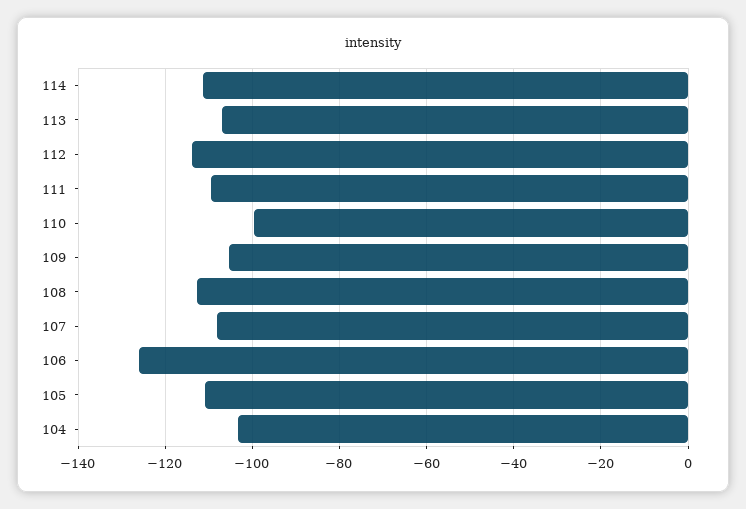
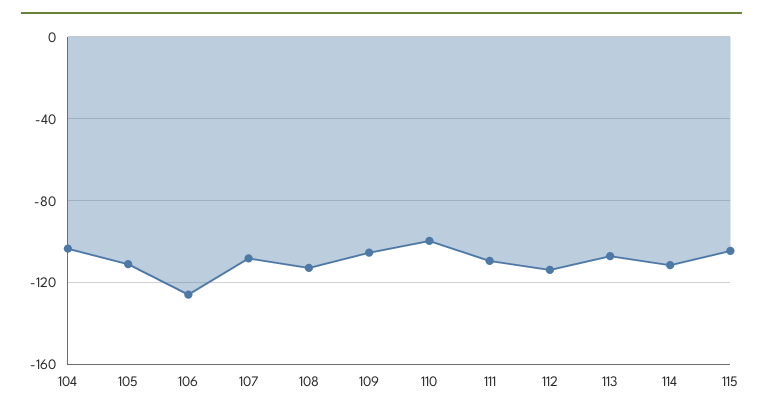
  {
    "114": -112,
    "113": -108,
    "112": -114,
    "111": -110,
    "110": -100,
    "109": -106,
    "108": -112,
    "107": -108,
    "106": -126,
    "105": -110,
-   "104": -104
+   "104": -104,
+   "115": -105
  }

